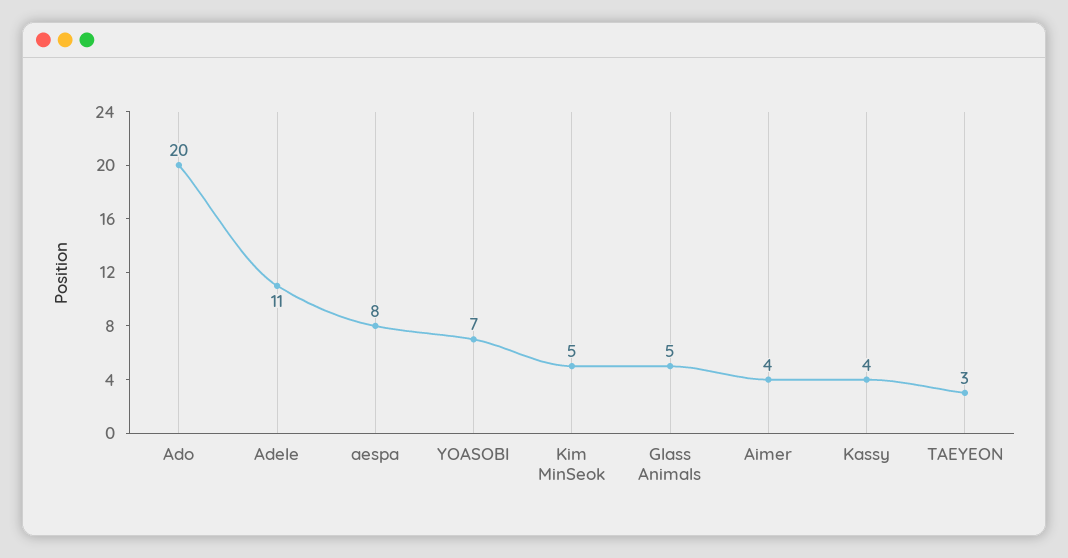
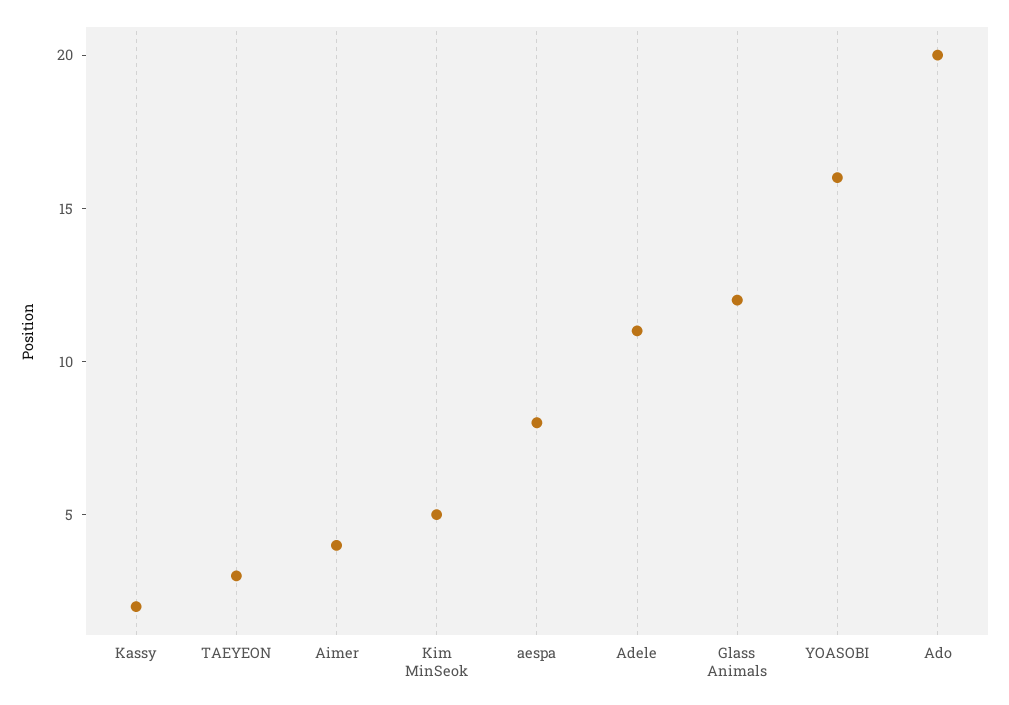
  {
    "Ado": 20,
    "Adele": 11,
    "aespa": 8,
-   "YOASOBI": 7,
+   "YOASOBI": 16,
    "Kim MinSeok": 5,
-   "Glass Animals": 5,
+   "Glass Animals": 12,
    "Aimer": 4,
-   "Kassy": 4,
+   "Kassy": 2,
    "TAEYEON": 3
  }

